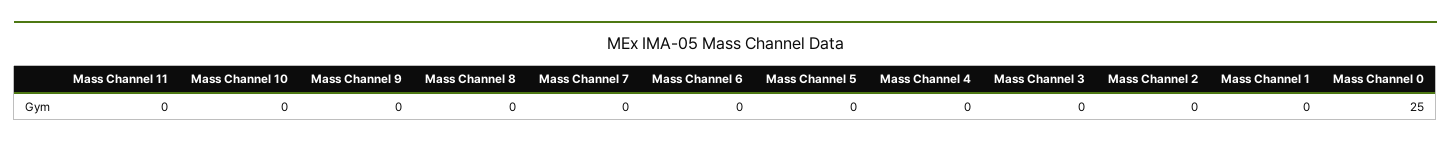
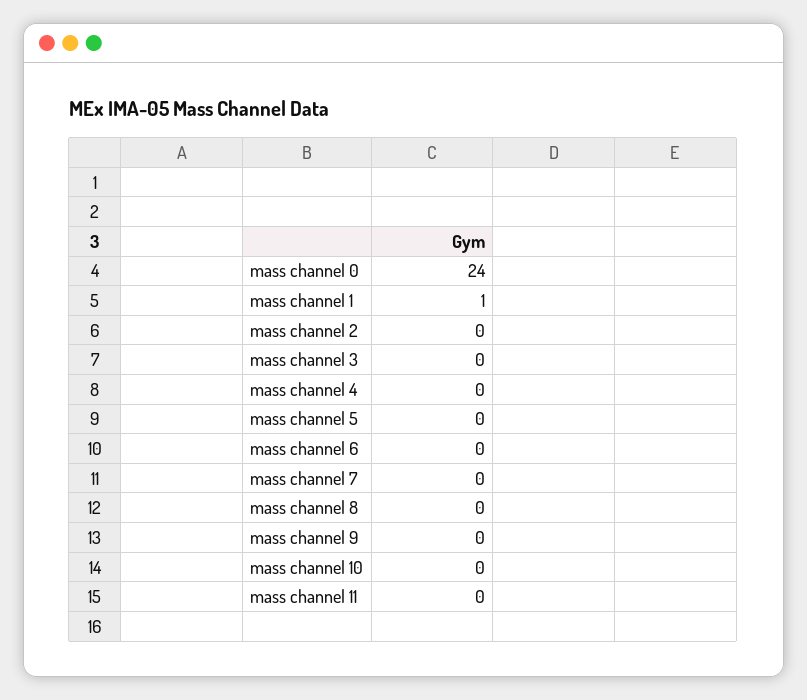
  {
    "Mass Channel 11": 0,
    "Mass Channel 10": 0,
    "Mass Channel 9": 0,
    "Mass Channel 8": 0,
    "Mass Channel 7": 0,
    "Mass Channel 6": 0,
    "Mass Channel 5": 0,
    "Mass Channel 4": 0,
    "Mass Channel 3": 0,
    "Mass Channel 2": 0,
-   "Mass Channel 1": 0,
+   "Mass Channel 1": 1,
-   "Mass Channel 0": 25
+   "Mass Channel 0": 24
  }

